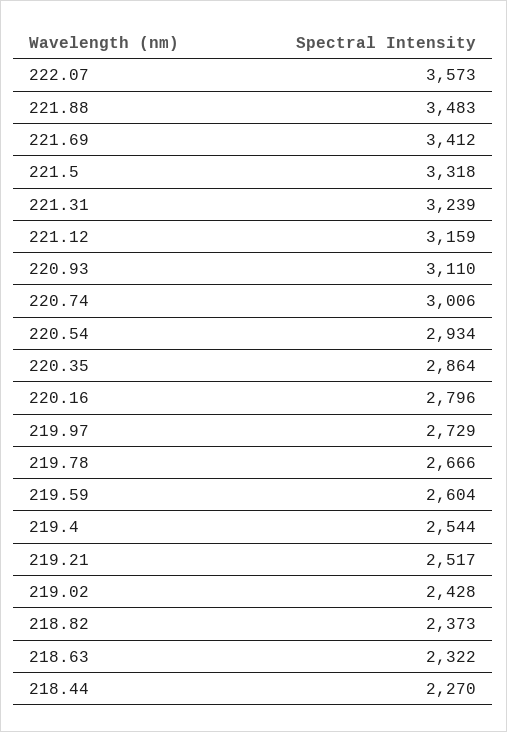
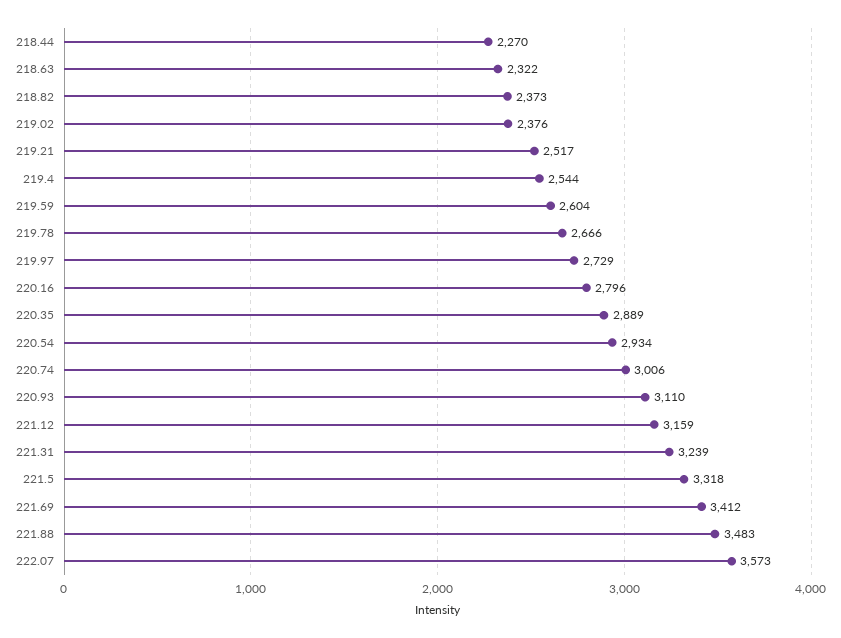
  {
    "222.07": 3573,
    "221.88": 3483,
    "221.69": 3412,
    "221.5": 3318,
    "221.31": 3239,
    "221.12": 3159,
    "220.93": 3110,
    "220.74": 3006,
    "220.54": 2934,
-   "220.35": 2864,
+   "220.35": 2889,
    "220.16": 2796,
    "219.97": 2729,
    "219.78": 2666,
    "219.59": 2604,
    "219.4": 2544,
    "219.21": 2517,
-   "219.02": 2428,
+   "219.02": 2376,
    "218.82": 2373,
    "218.63": 2322,
    "218.44": 2270
  }

